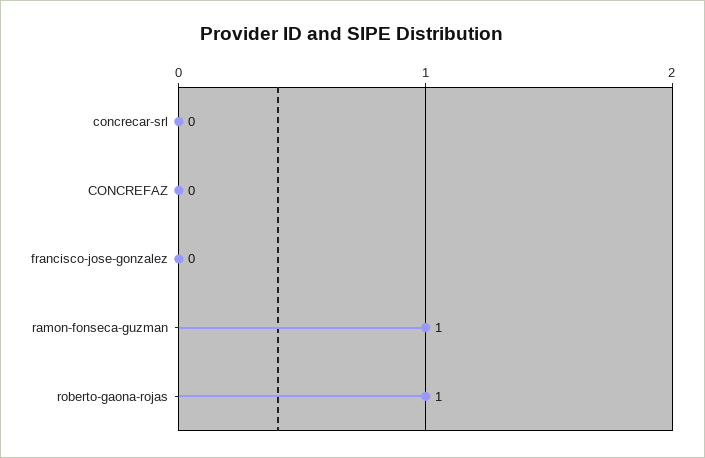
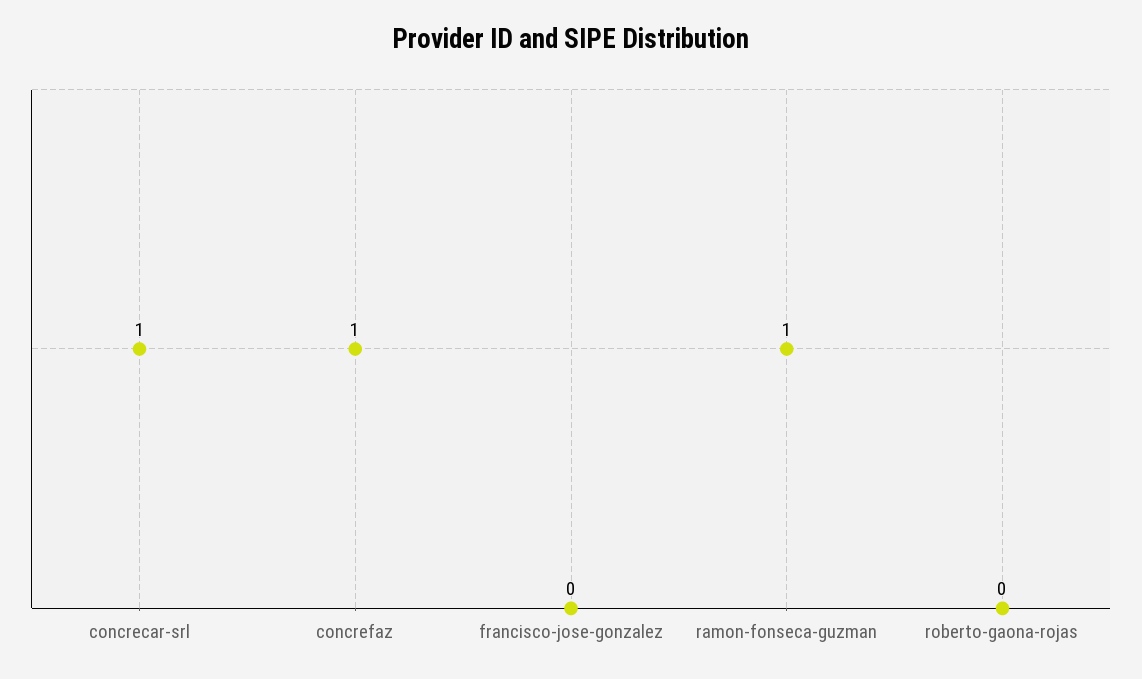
  {
-   "concrecar-srl": 0,
+   "concrecar-srl": 1,
-   "CONCREFAZ": 0,
+   "CONCREFAZ": 1,
    "francisco-jose-gonzalez": 0,
    "ramon-fonseca-guzman": 1,
-   "roberto-gaona-rojas": 1
+   "roberto-gaona-rojas": 0
  }

